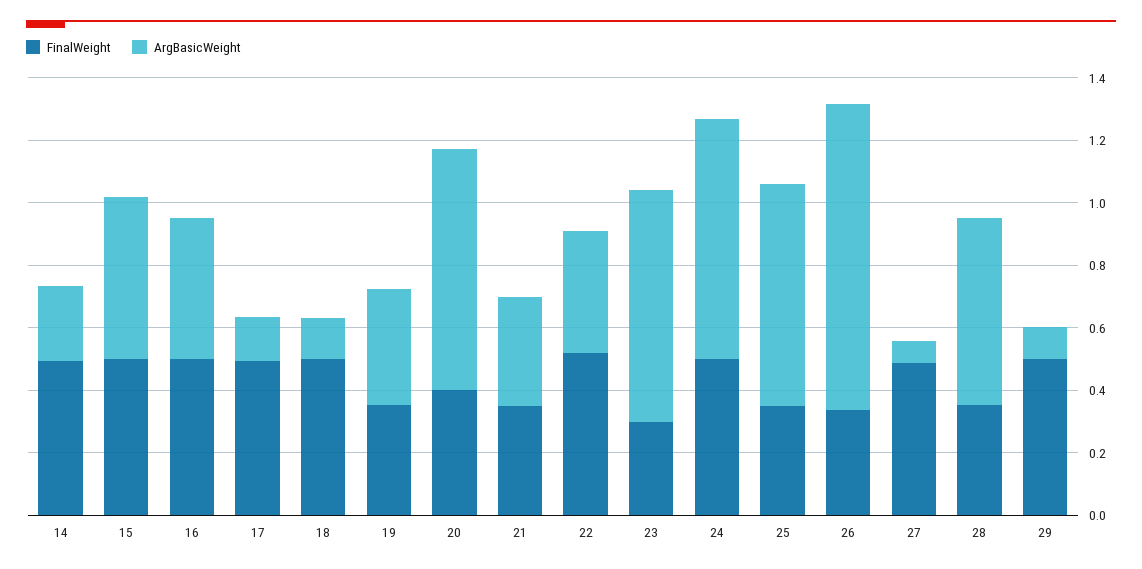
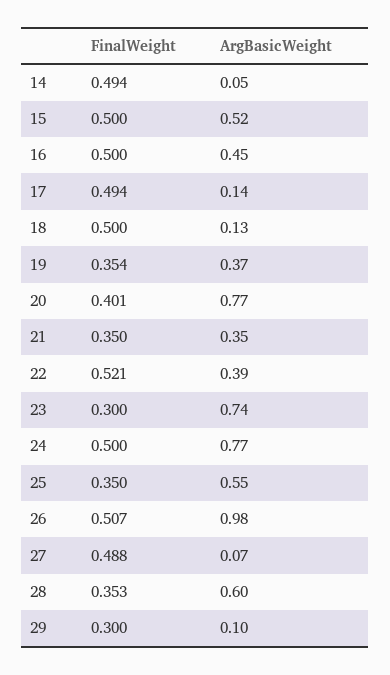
  {
    "FinalWeight": {
      "14": 0.494,
      "15": 0.5,
      "16": 0.5,
      "17": 0.494,
      "18": 0.5,
      "19": 0.354,
      "20": 0.401,
      "21": 0.35,
      "22": 0.521,
      "23": 0.3,
      "24": 0.5,
      "25": 0.35,
-     "26": 0.35,
+     "26": 0.507,
      "27": 0.488,
      "28": 0.353,
-     "29": 0.5
+     "29": 0.3
    },
    "ArgBasicWeight": {
-     "14": 0.25,
+     "14": 0.05,
      "15": 0.52,
      "16": 0.45,
      "17": 0.14,
      "18": 0.13,
      "19": 0.37,
      "20": 0.77,
      "21": 0.35,
      "22": 0.39,
      "23": 0.74,
      "24": 0.77,
-     "25": 0.7,
+     "25": 0.55,
      "26": 0.98,
      "27": 0.07,
      "28": 0.6,
      "29": 0.1
    }
  }

